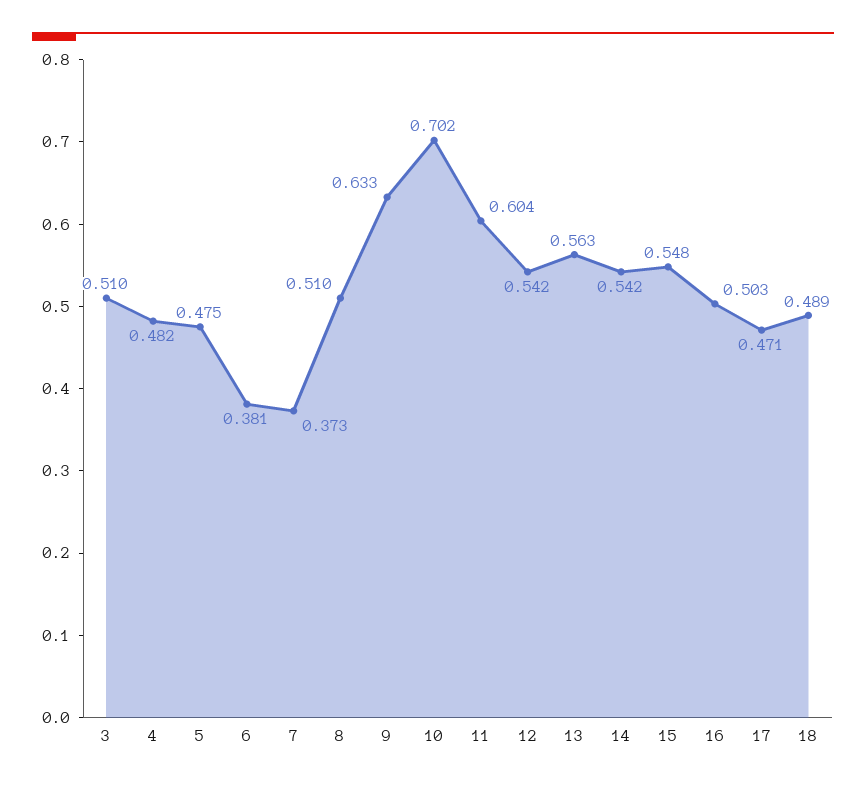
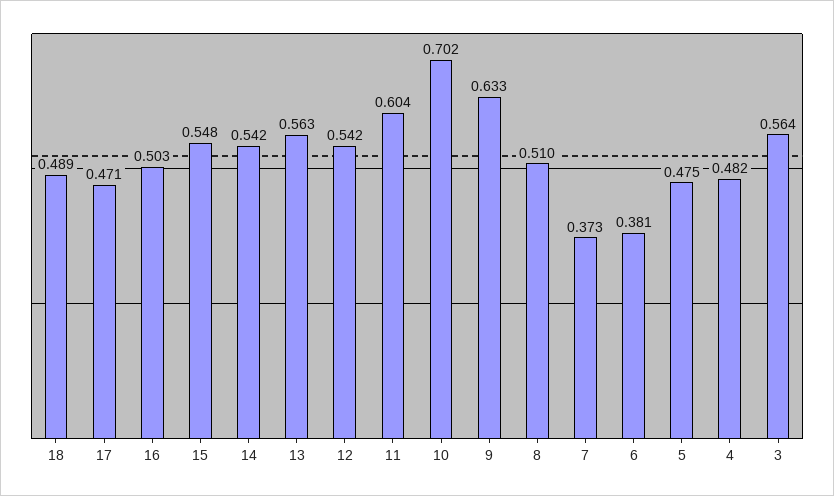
  {
-   "3": 0.51,
+   "3": 0.564,
    "4": 0.482,
    "5": 0.475,
    "6": 0.381,
    "7": 0.373,
    "8": 0.51,
    "9": 0.633,
    "10": 0.702,
    "11": 0.604,
    "12": 0.542,
    "13": 0.563,
    "14": 0.542,
    "15": 0.548,
    "16": 0.503,
    "17": 0.471,
    "18": 0.489
  }

